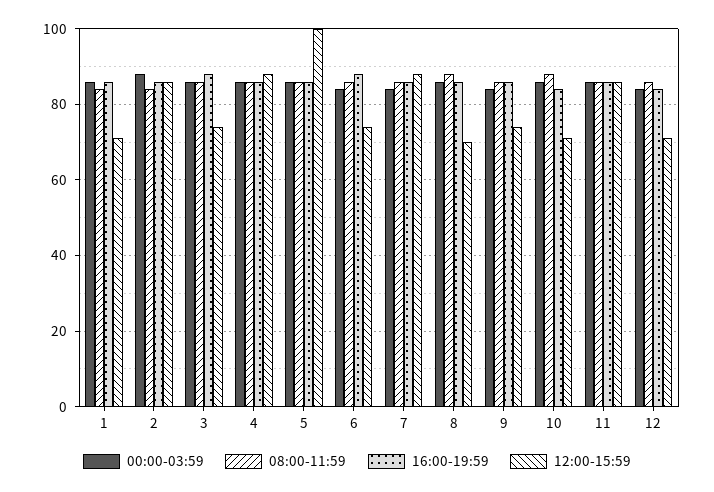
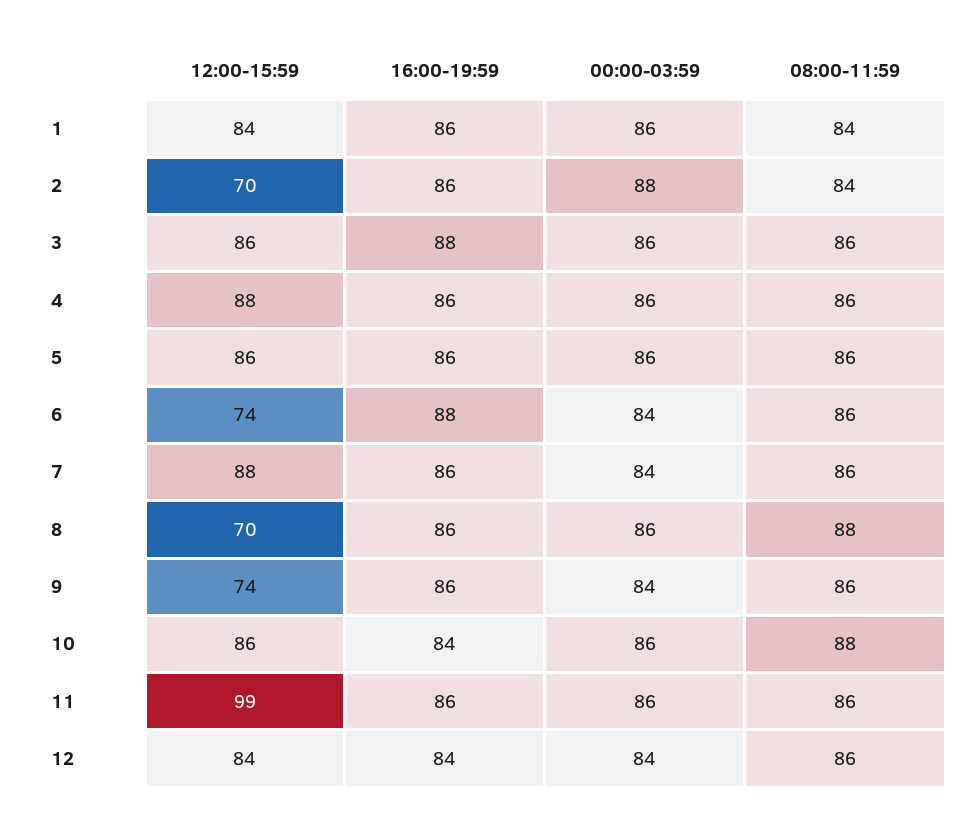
  {
    "00:00-03:59": {
      "1": 86,
      "2": 88,
      "3": 86,
      "4": 86,
      "5": 86,
      "6": 84,
      "7": 84,
      "8": 86,
      "9": 84,
      "10": 86,
      "11": 86,
      "12": 84
    },
    "08:00-11:59": {
      "1": 84,
      "2": 84,
      "3": 86,
      "4": 86,
      "5": 86,
      "6": 86,
      "7": 86,
      "8": 88,
      "9": 86,
      "10": 88,
      "11": 86,
      "12": 86
    },
    "16:00-19:59": {
      "1": 86,
      "2": 86,
      "3": 88,
      "4": 86,
      "5": 86,
      "6": 88,
      "7": 86,
      "8": 86,
      "9": 86,
      "10": 84,
      "11": 86,
      "12": 84
    },
    "12:00-15:59": {
-     "1": 70,
+     "1": 84,
-     "2": 85,
+     "2": 70,
-     "3": 75,
+     "3": 86,
      "4": 88,
-     "5": 100,
+     "5": 86,
      "6": 74,
      "7": 88,
      "8": 70,
      "9": 74,
-     "10": 70,
+     "10": 86,
-     "11": 85,
+     "11": 99,
-     "12": 70
+     "12": 84
    }
  }

